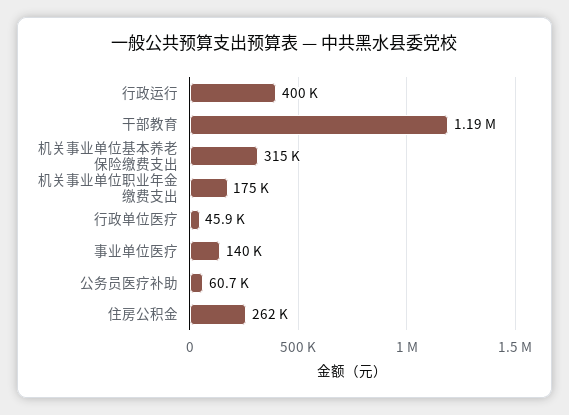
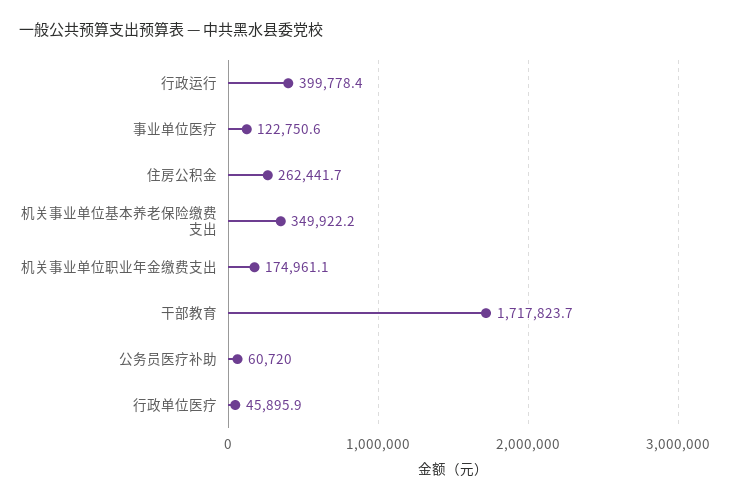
  {
    "行政运行": 399778.4,
-   "干部教育": 1190000,
+   "干部教育": 1717823.7,
-   "机关事业单位基本养老保险缴费支出": 315000,
+   "机关事业单位基本养老保险缴费支出": 349922.2,
    "机关事业单位职业年金缴费支出": 174961.1,
    "行政单位医疗": 45895.9,
-   "事业单位医疗": 140000,
+   "事业单位医疗": 122750.6,
    "公务员医疗补助": 60720,
    "住房公积金": 262441.7
  }

